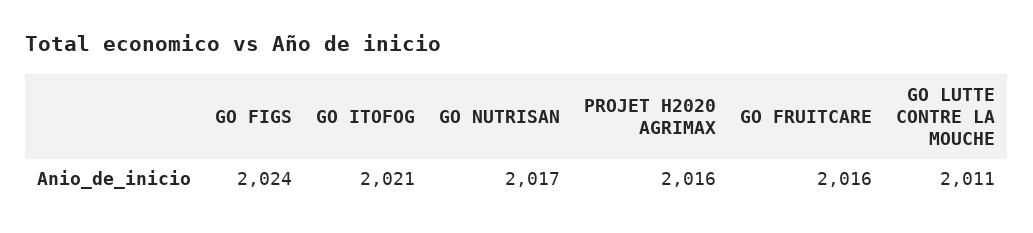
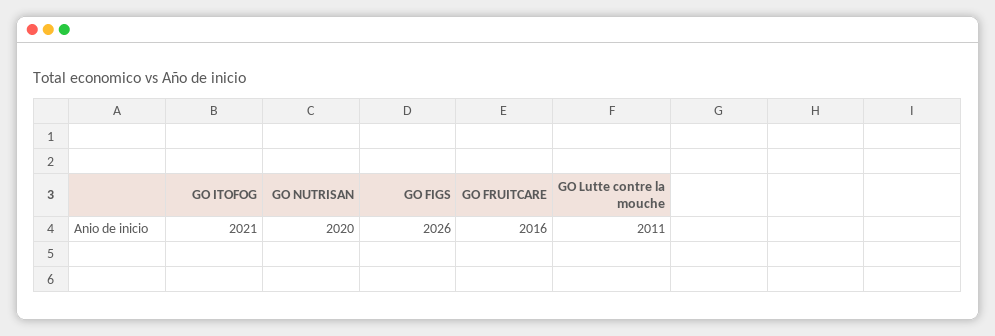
  {
-   "GO FIGS": 2024,
+   "GO FIGS": 2026,
    "GO ITOFOG": 2021,
-   "GO NUTRISAN": 2017,
+   "GO NUTRISAN": 2020,
-   "PROJET H2020 AGRIMAX": 2016,
    "GO FRUITCARE": 2016,
    "GO LUTTE CONTRE LA MOUCHE": 2011
  }

